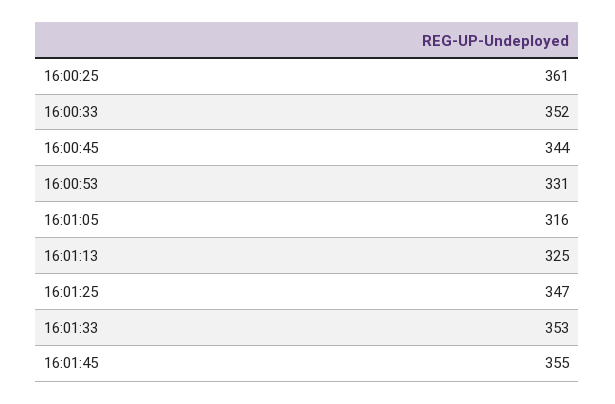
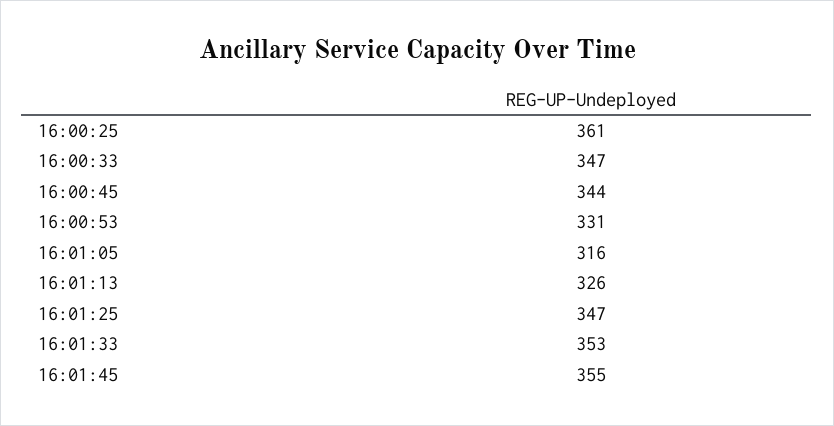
  {
    "16:00:25": 361,
-   "16:00:33": 352,
+   "16:00:33": 347,
    "16:00:45": 344,
    "16:00:53": 331,
    "16:01:05": 316,
-   "16:01:13": 325,
+   "16:01:13": 326,
    "16:01:25": 347,
    "16:01:33": 353,
    "16:01:45": 355
  }

